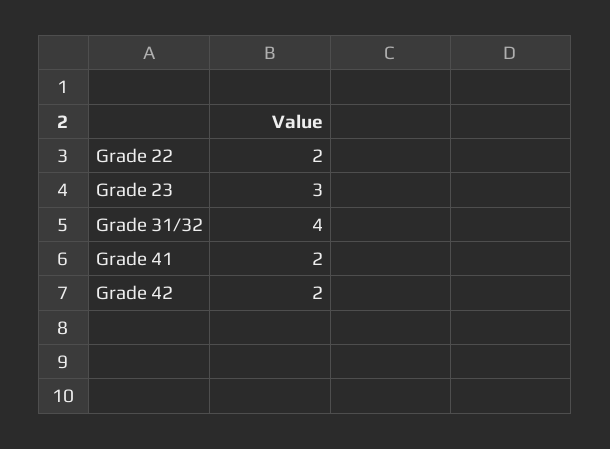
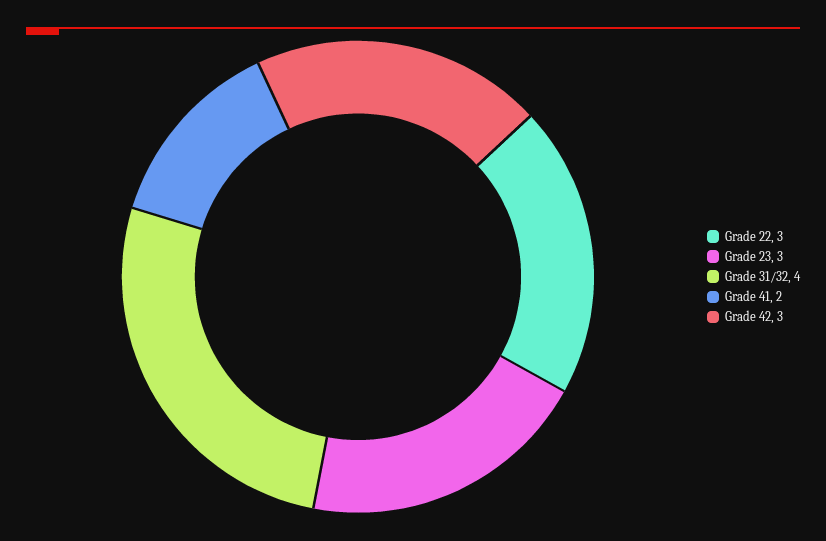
  {
-   "Grade 22": 2,
+   "Grade 22": 3,
    "Grade 23": 3,
    "Grade 31/32": 4,
    "Grade 41": 2,
-   "Grade 42": 2
+   "Grade 42": 3
  }

